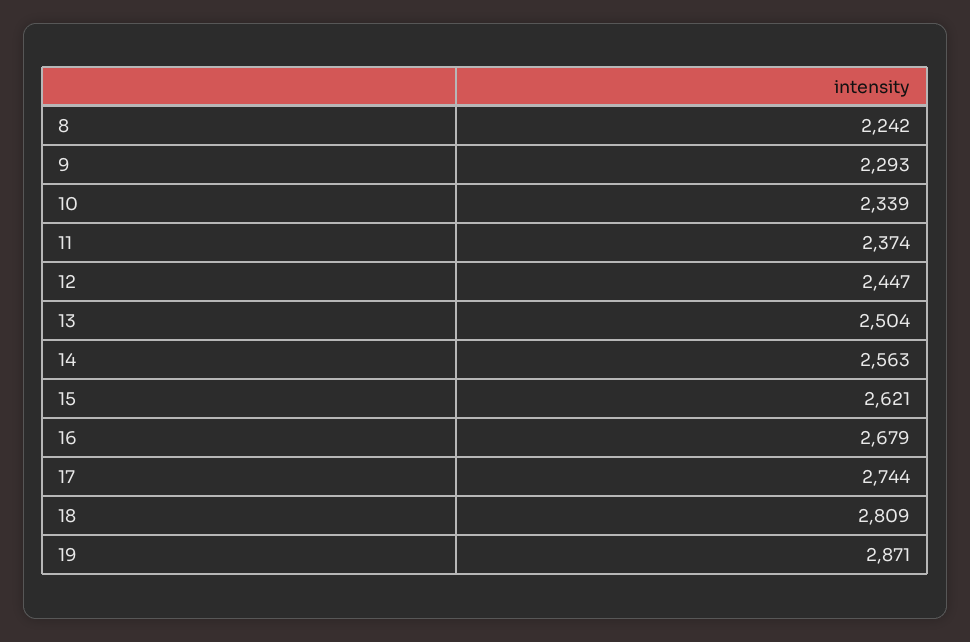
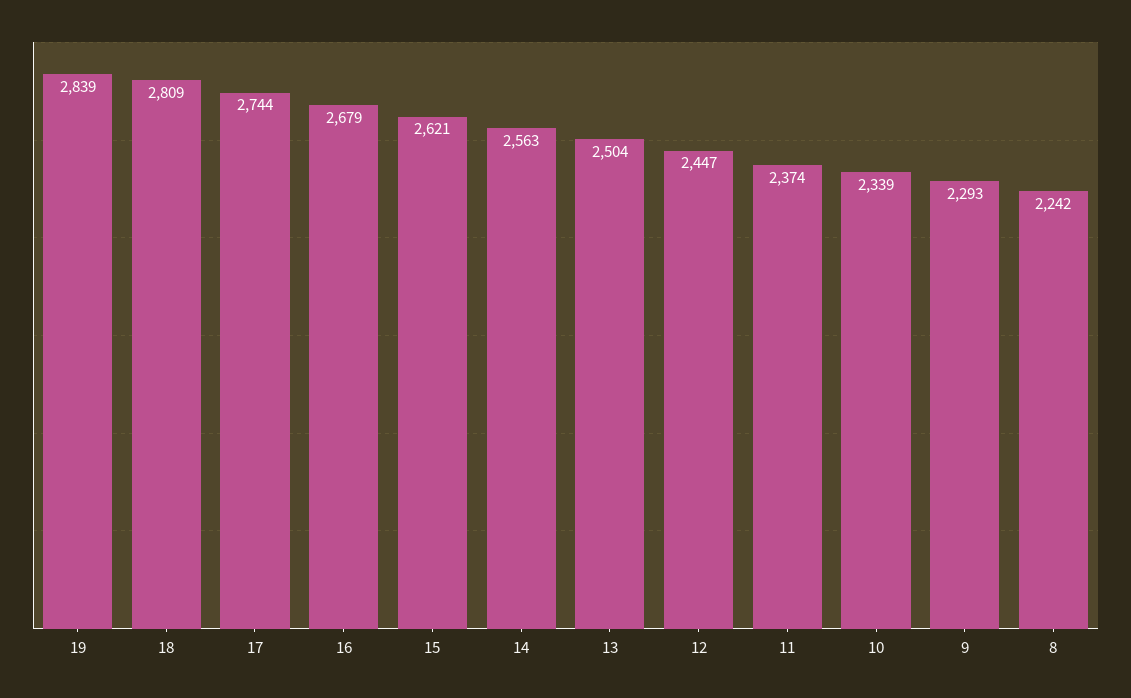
  {
    "8": 2242,
    "9": 2293,
    "10": 2339,
    "11": 2374,
    "12": 2447,
    "13": 2504,
    "14": 2563,
    "15": 2621,
    "16": 2679,
    "17": 2744,
    "18": 2809,
-   "19": 2871
+   "19": 2839
  }

